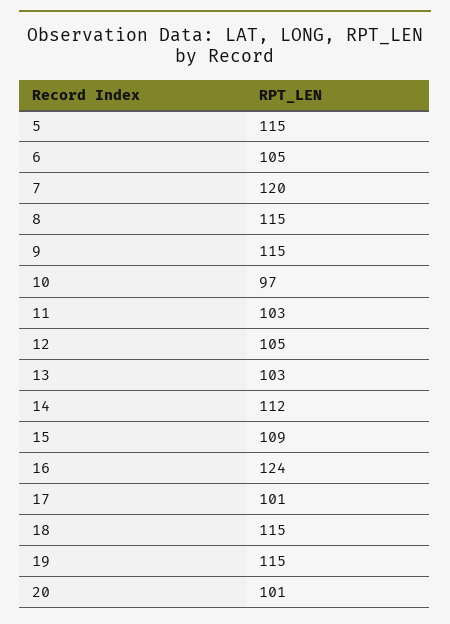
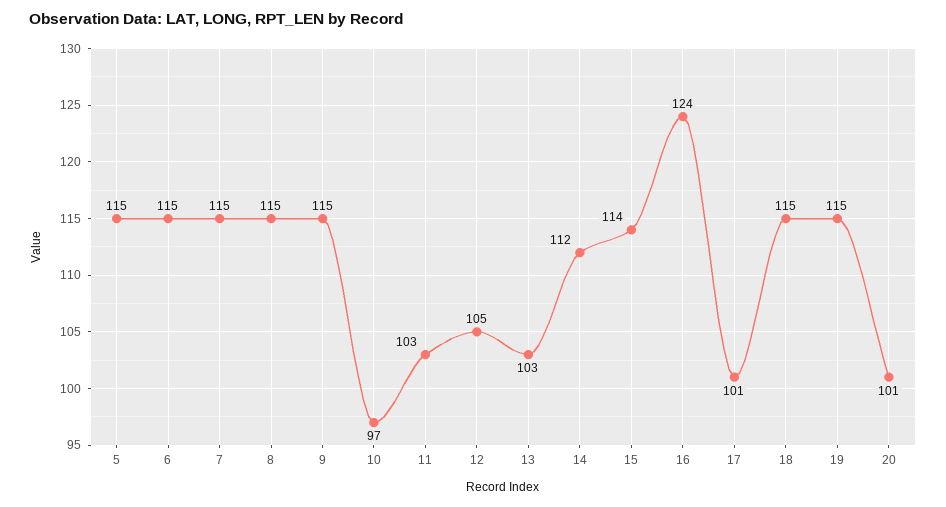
  {
    "5": 115,
-   "6": 105,
+   "6": 115,
-   "7": 120,
+   "7": 115,
    "8": 115,
    "9": 115,
    "10": 97,
    "11": 103,
    "12": 105,
    "13": 103,
    "14": 112,
-   "15": 109,
+   "15": 114,
    "16": 124,
    "17": 101,
    "18": 115,
    "19": 115,
    "20": 101
  }

